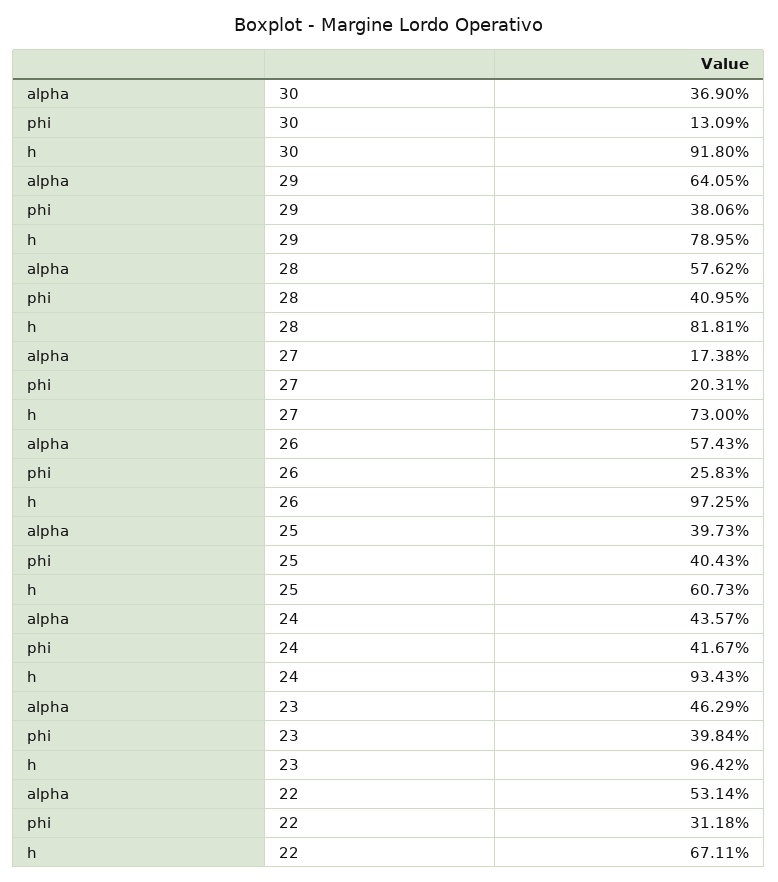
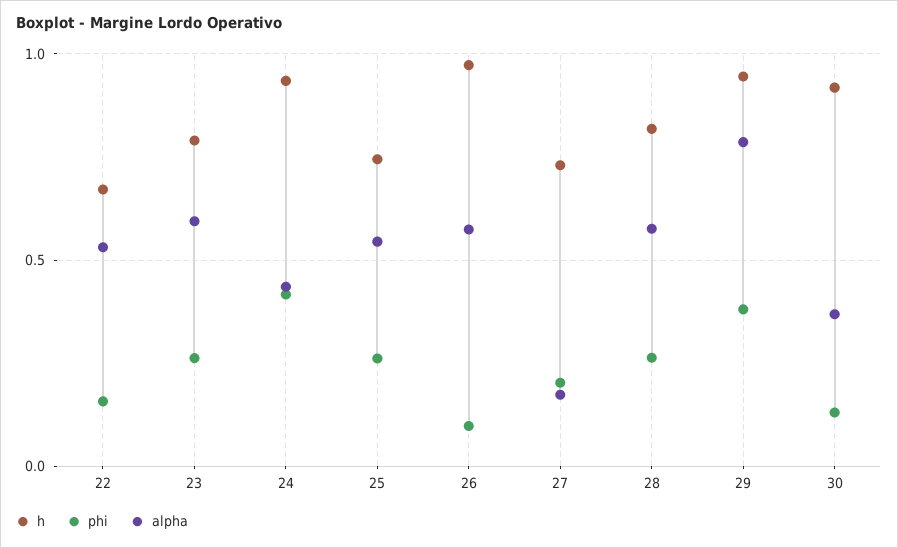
  {
    "alpha": {
      "30": 0.369,
-     "29": 0.6405,
+     "29": 0.8,
      "28": 0.5762,
      "27": 0.1738,
      "26": 0.5743,
-     "25": 0.3973,
+     "25": 0.55,
      "24": 0.4357,
-     "23": 0.4629,
+     "23": 0.6,
      "22": 0.5314
    },
    "phi": {
      "30": 0.1309,
      "29": 0.3806,
-     "28": 0.4095,
+     "28": 0.25,
      "27": 0.2031,
-     "26": 0.2583,
+     "26": 0.1,
-     "25": 0.4043,
+     "25": 0.25,
      "24": 0.4167,
-     "23": 0.3984,
+     "23": 0.25,
-     "22": 0.3118
+     "22": 0.15
    },
    "h": {
      "30": 0.918,
-     "29": 0.7895,
+     "29": 0.95,
      "28": 0.8181,
      "27": 0.73,
      "26": 0.9725,
-     "25": 0.6073,
+     "25": 0.75,
      "24": 0.9343,
-     "23": 0.9642,
+     "23": 0.8,
      "22": 0.6711
    }
  }

